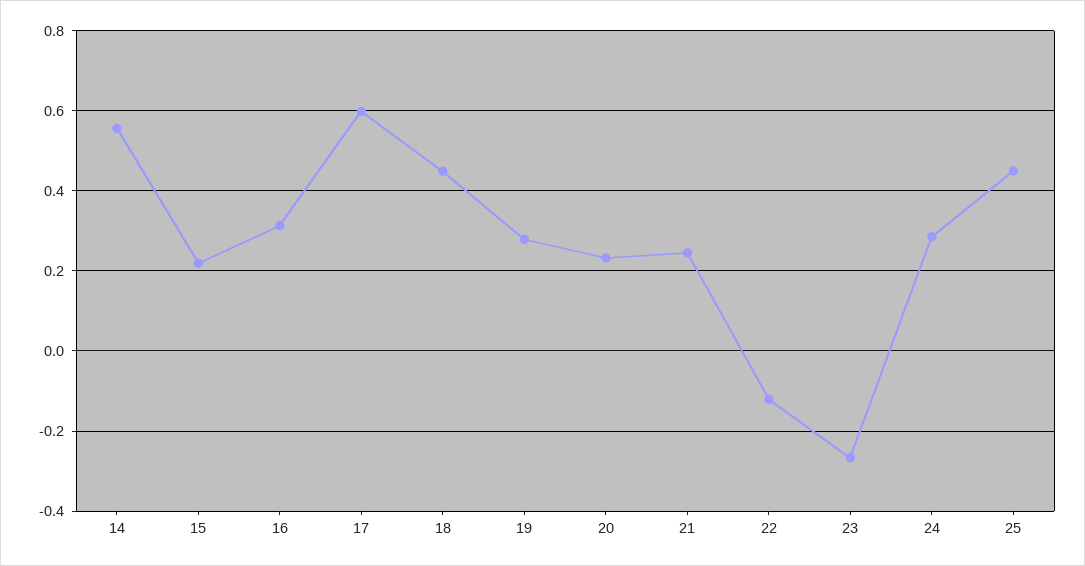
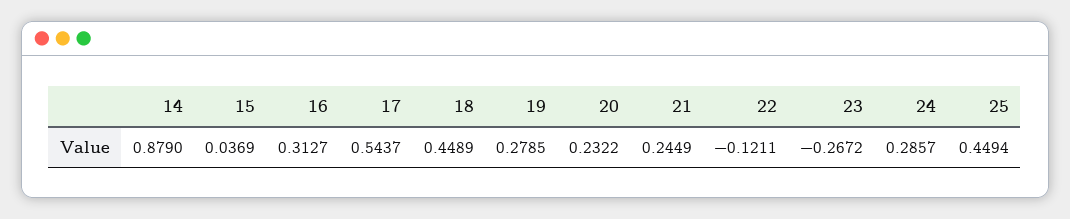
  {
-   "14": 0.56,
+   "14": 0.879,
-   "15": 0.22,
+   "15": 0.0369,
    "16": 0.3127,
-   "17": 0.6,
+   "17": 0.5437,
    "18": 0.4489,
    "19": 0.2785,
    "20": 0.2322,
    "21": 0.2449,
    "22": -0.1211,
    "23": -0.2672,
    "24": 0.2857,
    "25": 0.4494
  }

